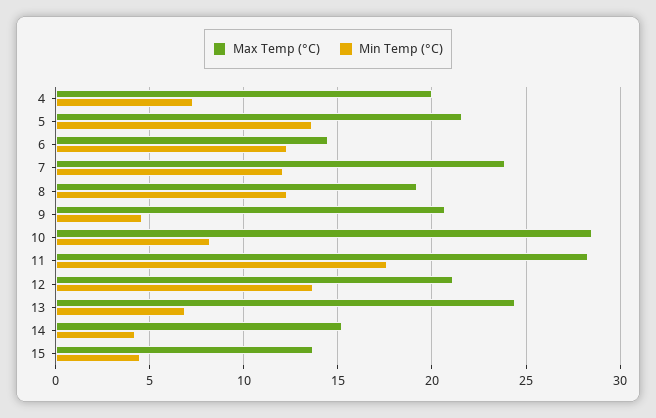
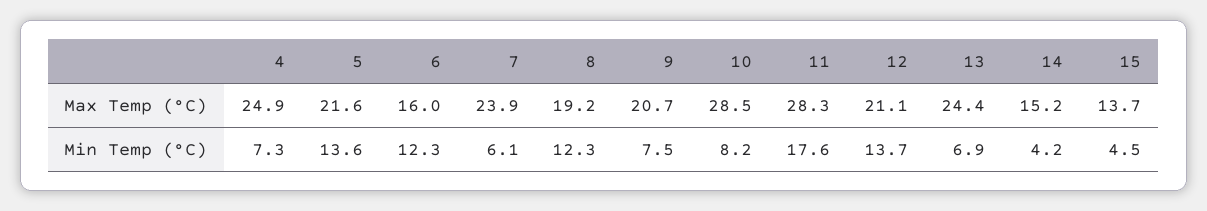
  {
    "Max Temp (°C)": {
-     "4": 20,
+     "4": 24.9,
      "5": 21.6,
-     "6": 14.5,
+     "6": 16,
      "7": 23.9,
      "8": 19.2,
      "9": 20.7,
      "10": 28.5,
      "11": 28.3,
      "12": 21.1,
      "13": 24.4,
      "14": 15.2,
      "15": 13.7
    },
    "Min Temp (°C)": {
      "4": 7.3,
      "5": 13.6,
      "6": 12.3,
-     "7": 12,
+     "7": 6.1,
      "8": 12.3,
-     "9": 4.5,
+     "9": 7.5,
      "10": 8.2,
      "11": 17.6,
      "12": 13.7,
      "13": 6.9,
      "14": 4.2,
      "15": 4.5
    }
  }

